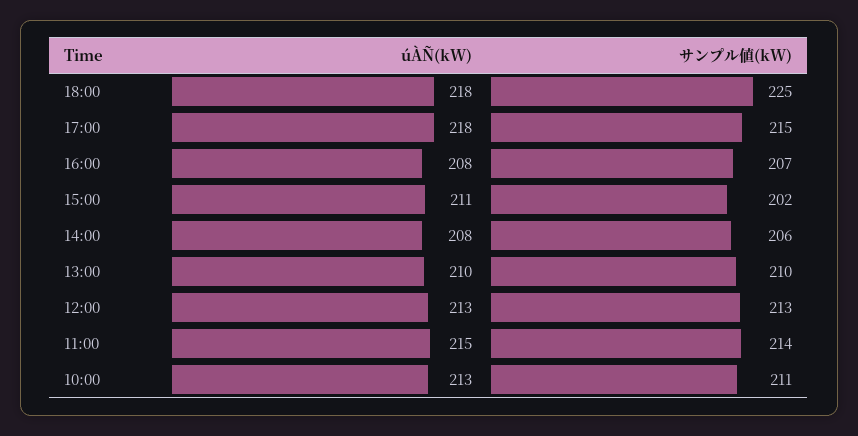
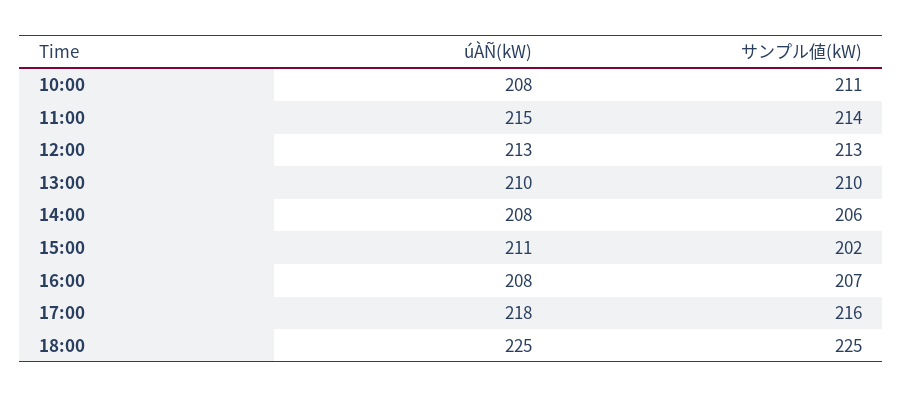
  {
    "úÀÑ(kW)": {
-     "18:00": 218,
+     "18:00": 225,
      "17:00": 218,
      "16:00": 208,
      "15:00": 211,
      "14:00": 208,
      "13:00": 210,
      "12:00": 213,
      "11:00": 215,
-     "10:00": 213
+     "10:00": 208
    },
    "サンプル値(kW)": {
      "18:00": 225,
-     "17:00": 215,
+     "17:00": 216,
      "16:00": 207,
      "15:00": 202,
      "14:00": 206,
      "13:00": 210,
      "12:00": 213,
      "11:00": 214,
      "10:00": 211
    }
  }

